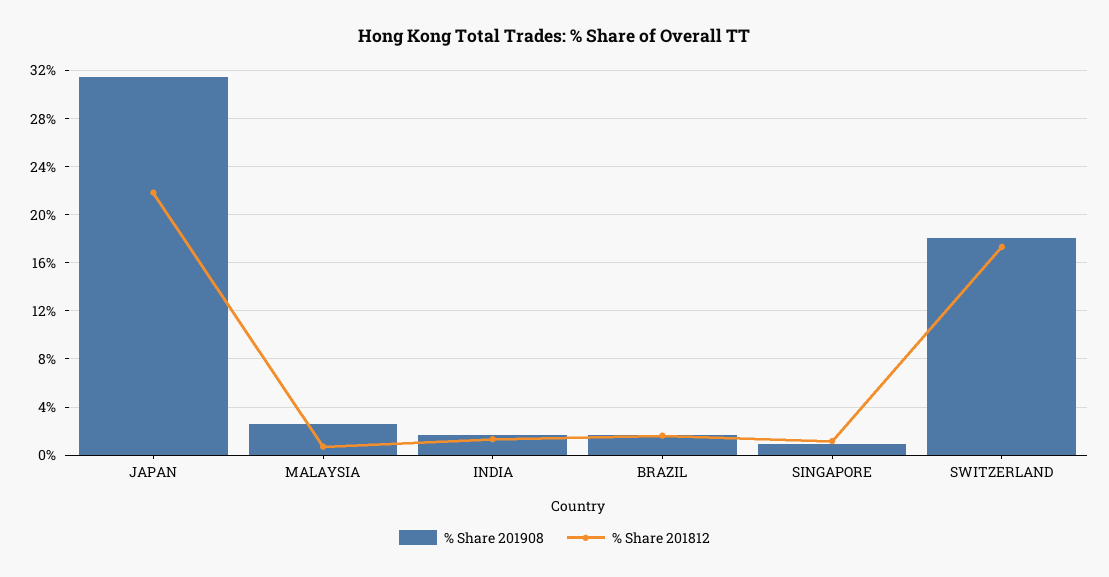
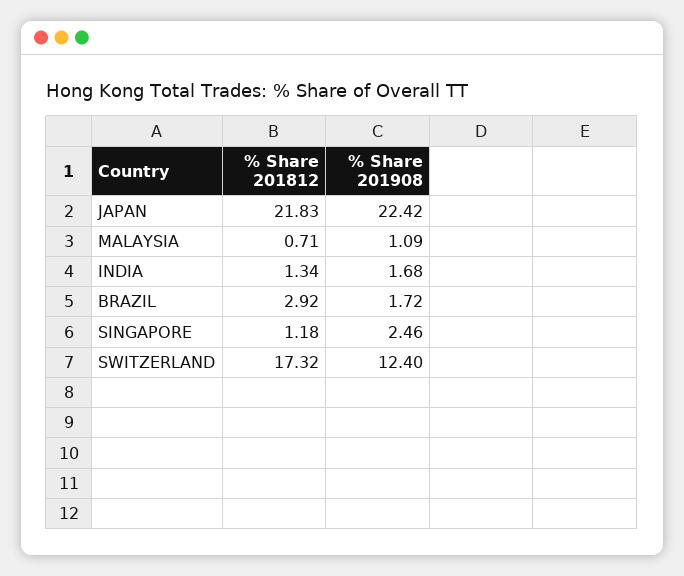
  {
    "% Share 201908": {
-     "JAPAN": 31.5,
+     "JAPAN": 22.42,
-     "MALAYSIA": 2.5,
+     "MALAYSIA": 1.09,
      "INDIA": 1.68,
      "BRAZIL": 1.72,
-     "SINGAPORE": 1,
+     "SINGAPORE": 2.46,
-     "SWITZERLAND": 18
+     "SWITZERLAND": 12.4
    },
    "% Share 201812": {
      "JAPAN": 21.83,
      "MALAYSIA": 0.71,
      "INDIA": 1.34,
-     "BRAZIL": 1.5,
+     "BRAZIL": 2.92,
      "SINGAPORE": 1.18,
      "SWITZERLAND": 17.32
    }
  }

